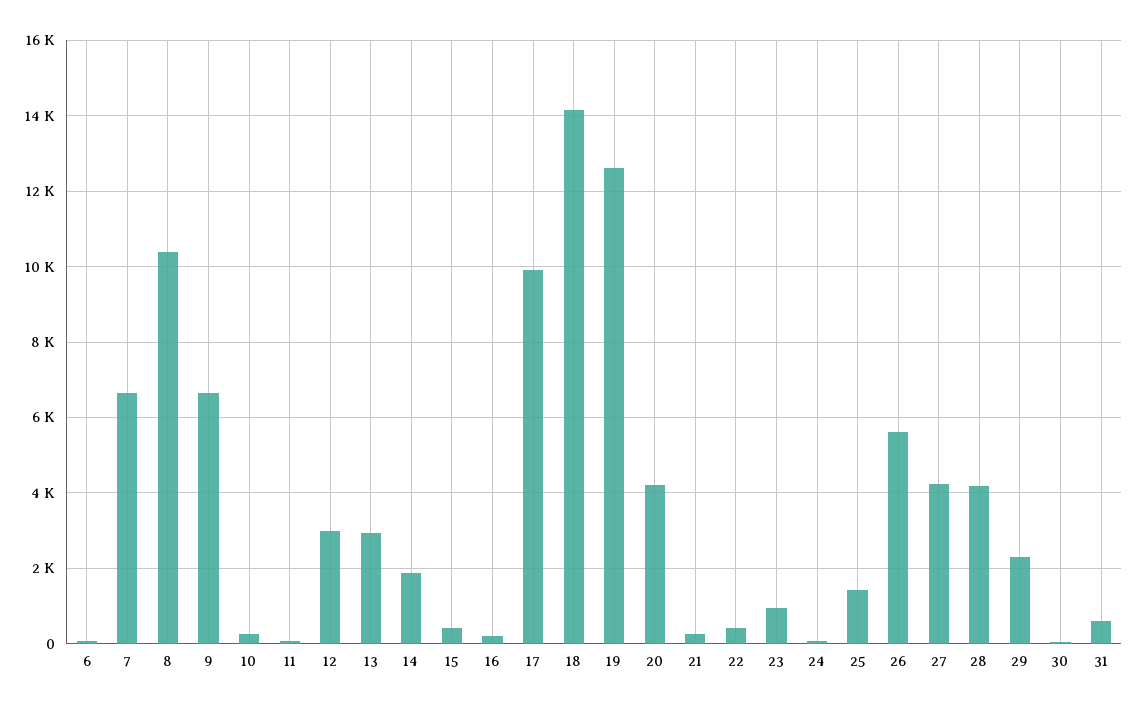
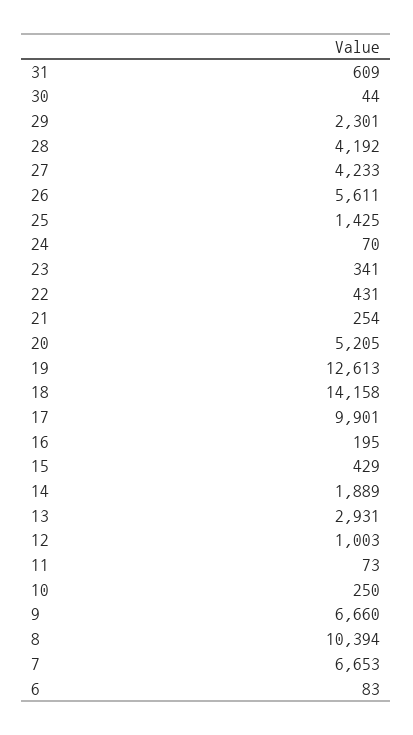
  {
    "6": 83,
    "7": 6653,
    "8": 10394,
    "9": 6660,
    "10": 250,
    "11": 73,
-   "12": 3000,
+   "12": 1003,
    "13": 2931,
    "14": 1889,
    "15": 429,
    "16": 195,
    "17": 9901,
    "18": 14158,
    "19": 12613,
-   "20": 4200,
+   "20": 5205,
    "21": 254,
    "22": 431,
-   "23": 1000,
+   "23": 341,
    "24": 70,
    "25": 1425,
    "26": 5611,
    "27": 4233,
    "28": 4192,
    "29": 2301,
    "30": 44,
    "31": 609
  }

